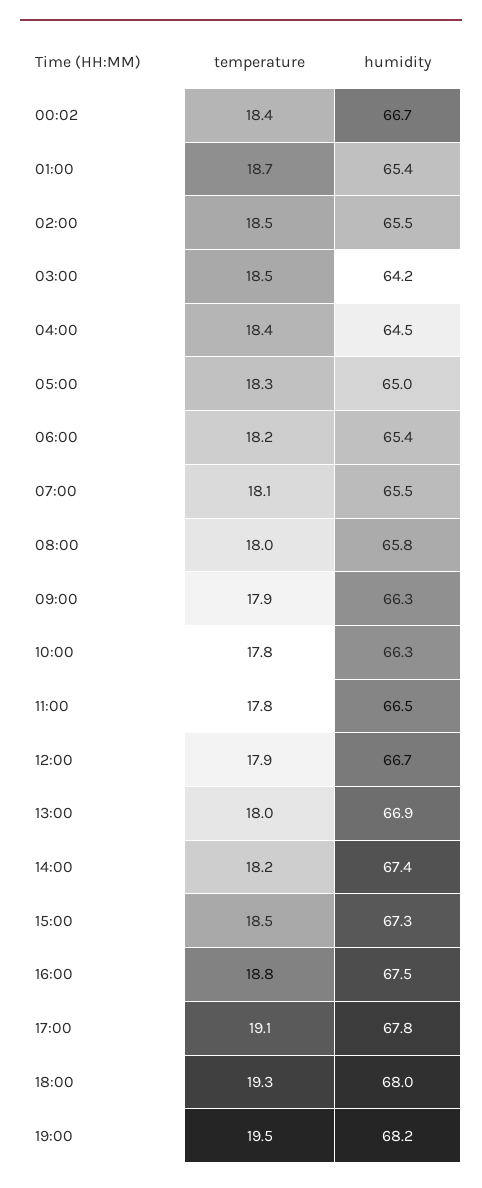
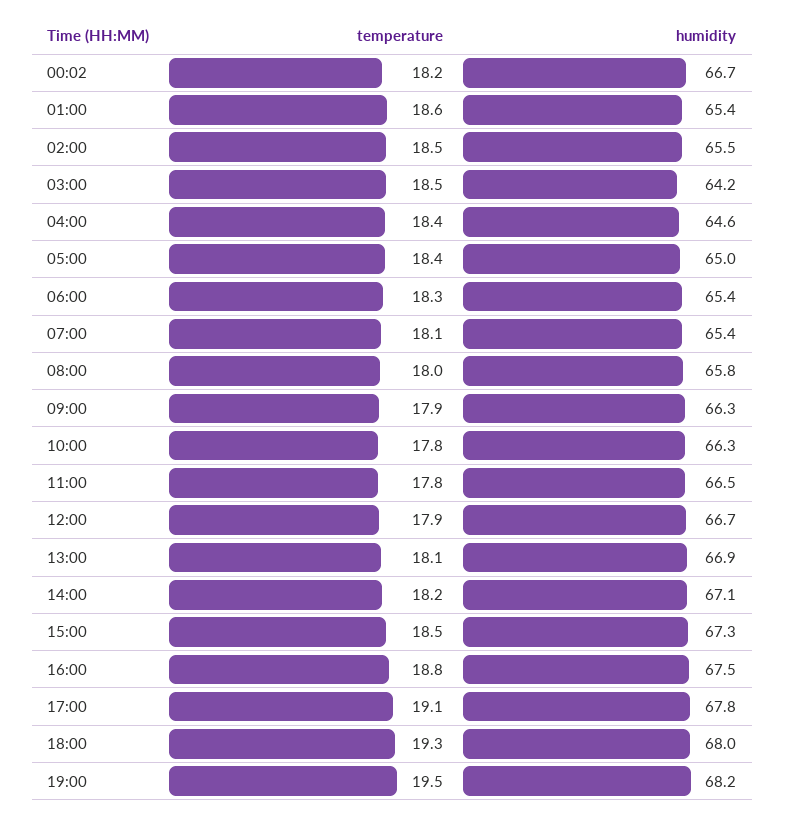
  {
    "temperature": {
-     "00:02": 18.4,
+     "00:02": 18.2,
-     "01:00": 18.7,
+     "01:00": 18.6,
      "02:00": 18.5,
      "03:00": 18.5,
      "04:00": 18.4,
-     "05:00": 18.3,
+     "05:00": 18.4,
-     "06:00": 18.2,
+     "06:00": 18.3,
      "07:00": 18.1,
      "08:00": 18,
      "09:00": 17.9,
      "10:00": 17.8,
      "11:00": 17.8,
      "12:00": 17.9,
-     "13:00": 18,
+     "13:00": 18.1,
      "14:00": 18.2,
      "15:00": 18.5,
      "16:00": 18.8,
      "17:00": 19.1,
      "18:00": 19.3,
      "19:00": 19.5
    },
    "humidity": {
      "00:02": 66.7,
      "01:00": 65.4,
      "02:00": 65.5,
      "03:00": 64.2,
-     "04:00": 64.5,
+     "04:00": 64.6,
      "05:00": 65,
      "06:00": 65.4,
-     "07:00": 65.5,
+     "07:00": 65.4,
      "08:00": 65.8,
      "09:00": 66.3,
      "10:00": 66.3,
      "11:00": 66.5,
      "12:00": 66.7,
      "13:00": 66.9,
-     "14:00": 67.4,
+     "14:00": 67.1,
      "15:00": 67.3,
      "16:00": 67.5,
      "17:00": 67.8,
      "18:00": 68,
      "19:00": 68.2
    }
  }

